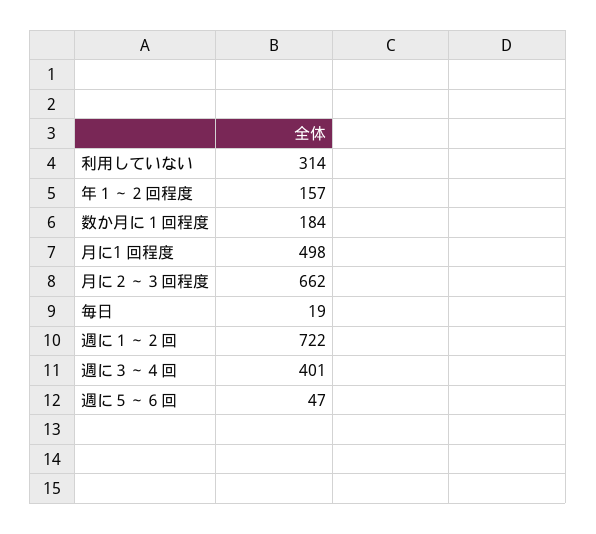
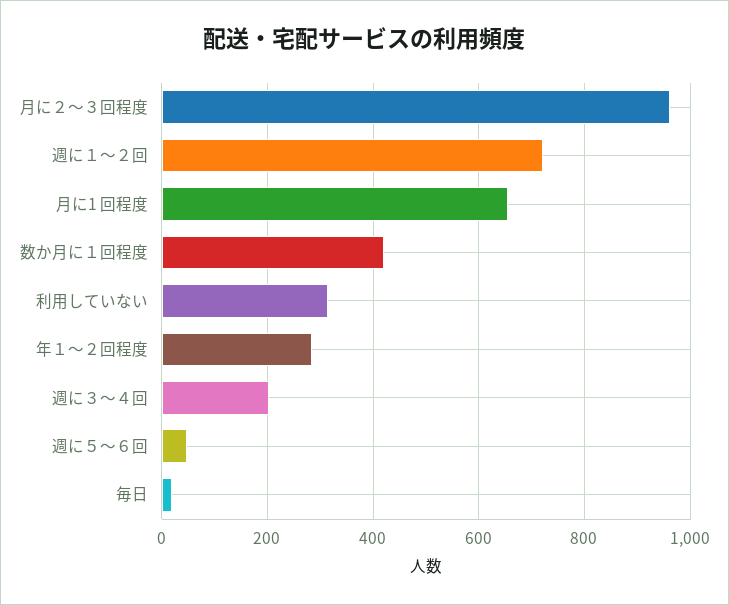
  {
    "利用していない": 314,
-   "年１～２回程度": 157,
+   "年１～２回程度": 280,
-   "数か月に１回程度": 184,
+   "数か月に１回程度": 420,
-   "月に1 回程度": 498,
+   "月に1 回程度": 660,
-   "月に２～３回程度": 662,
+   "月に２～３回程度": 960,
    "毎日": 19,
    "週に１～２回": 722,
-   "週に３～４回": 401,
+   "週に３～４回": 200,
    "週に５～６回": 47
  }

